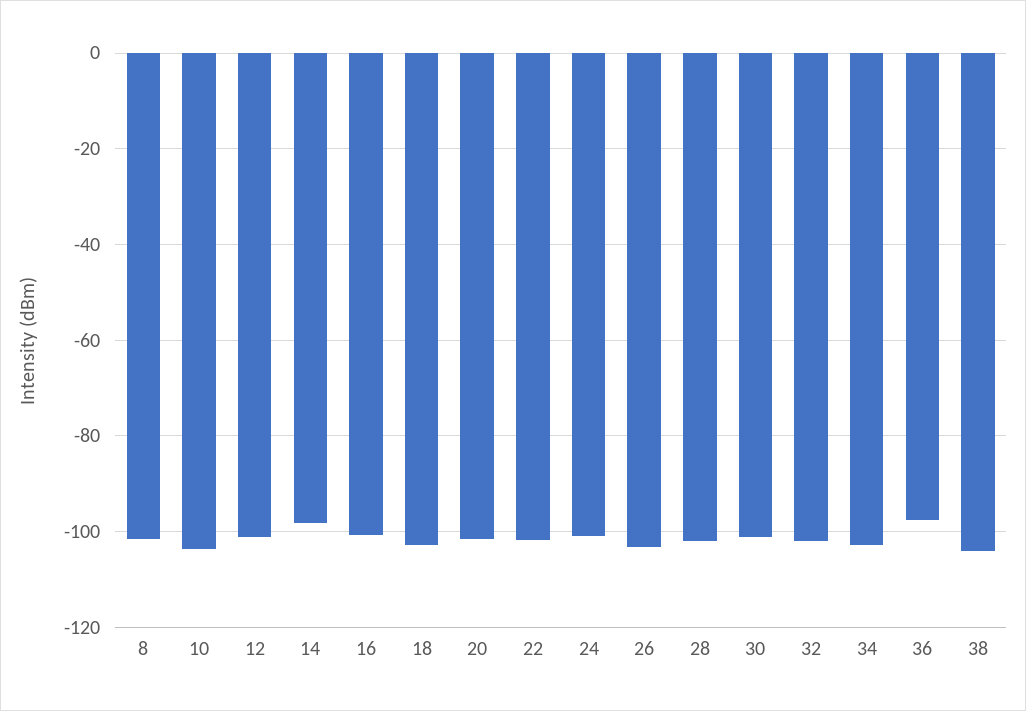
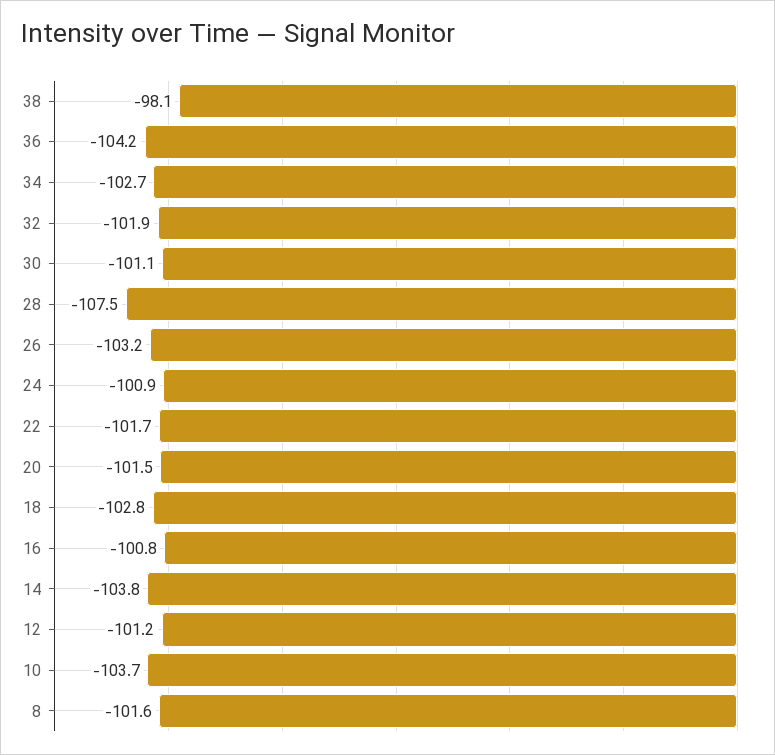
  {
    "8": -101.6,
    "10": -103.7,
    "12": -101.2,
-   "14": -98,
+   "14": -103.8,
    "16": -100.8,
    "18": -102.8,
    "20": -101.5,
    "22": -101.7,
    "24": -100.9,
    "26": -103.2,
-   "28": -102,
+   "28": -107.5,
    "30": -101.1,
    "32": -101.9,
    "34": -102.7,
-   "36": -98,
+   "36": -104.2,
-   "38": -104
+   "38": -98.1
  }

